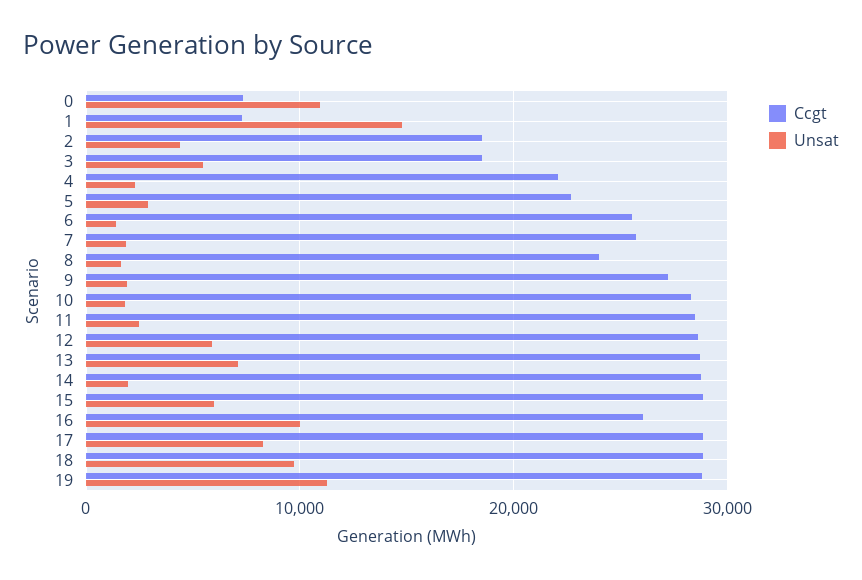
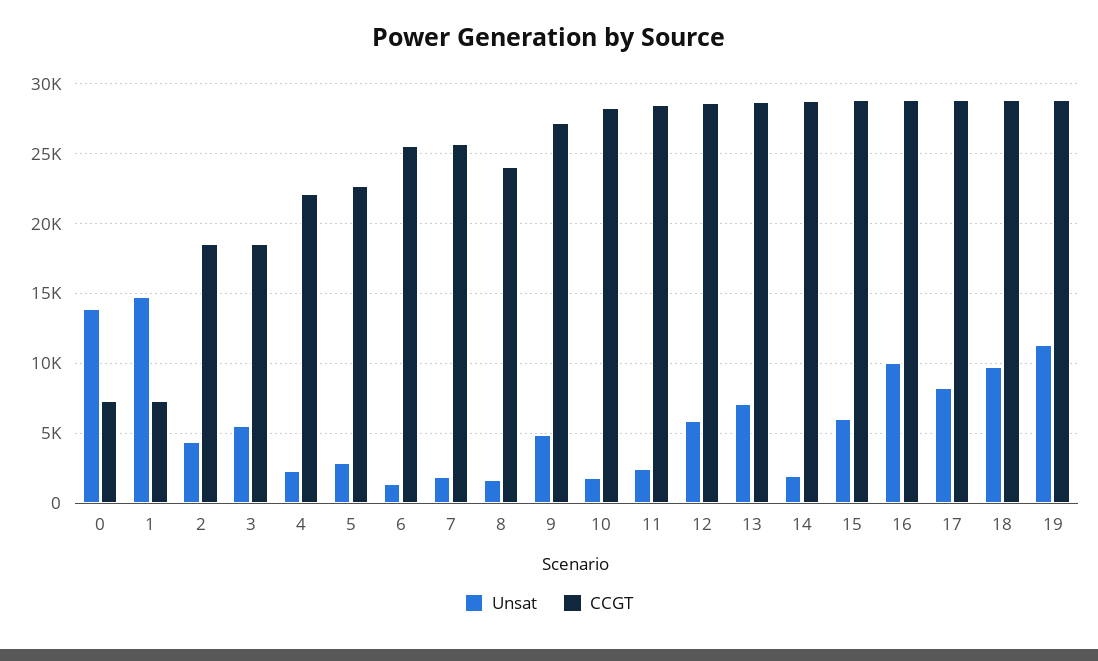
  {
    "Ccgt": {
      "0": 7500,
      "1": 7500,
      "2": 18500,
      "3": 18500,
      "4": 22000,
      "5": 22500,
      "6": 25500,
      "7": 25500,
      "8": 24000,
      "9": 27000,
      "10": 28500,
      "11": 28500,
      "12": 28500,
      "13": 28500,
      "14": 29000,
      "15": 29000,
-     "16": 26000,
+     "16": 29000,
      "17": 29000,
      "18": 29000,
      "19": 29000
    },
    "Unsat": {
-     "0": 11000,
+     "0": 14000,
      "1": 15000,
      "2": 4500,
      "3": 5500,
      "4": 2500,
      "5": 3000,
      "6": 1500,
      "7": 2000,
      "8": 1500,
-     "9": 2000,
+     "9": 5000,
      "10": 2000,
      "11": 2500,
      "12": 6000,
      "13": 7000,
      "14": 2000,
      "15": 6000,
      "16": 10000,
      "17": 8500,
      "18": 9500,
      "19": 11500
    }
  }

